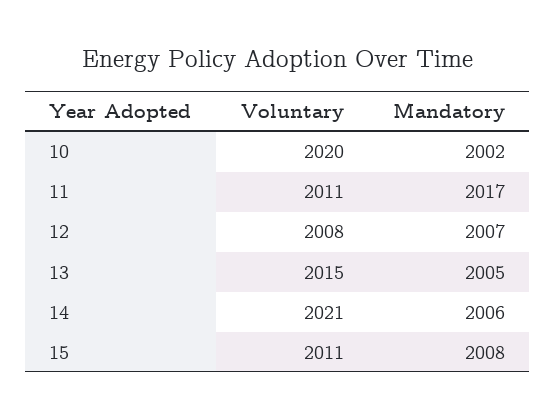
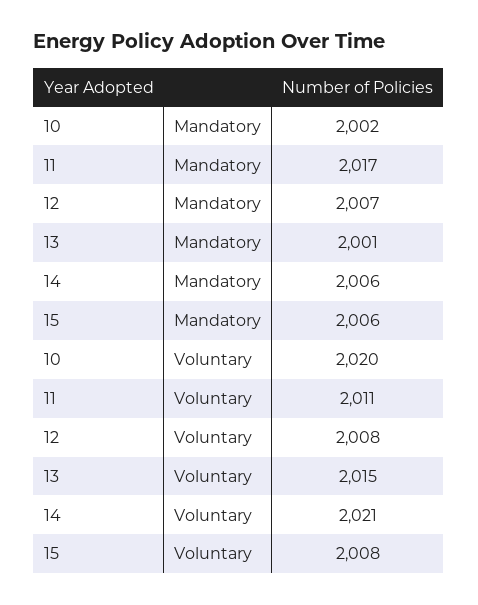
  {
    "Voluntary": {
      "10": 2020,
      "11": 2011,
      "12": 2008,
      "13": 2015,
      "14": 2021,
-     "15": 2011
+     "15": 2008
    },
    "Mandatory": {
      "10": 2002,
      "11": 2017,
      "12": 2007,
-     "13": 2005,
+     "13": 2001,
      "14": 2006,
-     "15": 2008
+     "15": 2006
    }
  }

